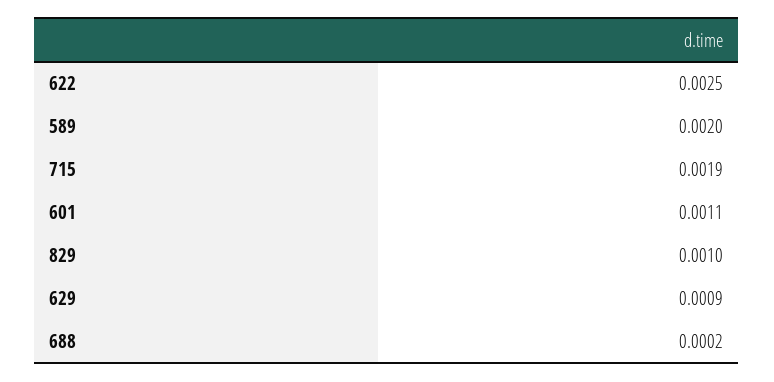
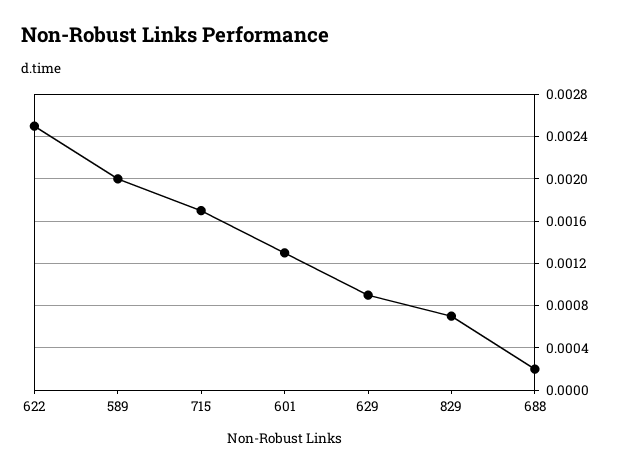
  {
    "622": 0.0025,
    "589": 0.002,
-   "715": 0.0019,
+   "715": 0.0017,
-   "601": 0.0011,
+   "601": 0.0013,
-   "829": 0.001,
+   "829": 0.0007,
    "629": 0.0009,
    "688": 0.0002
  }

